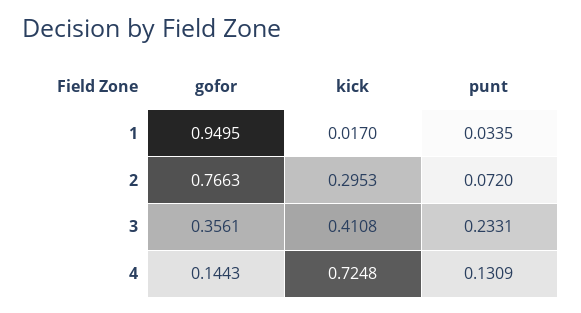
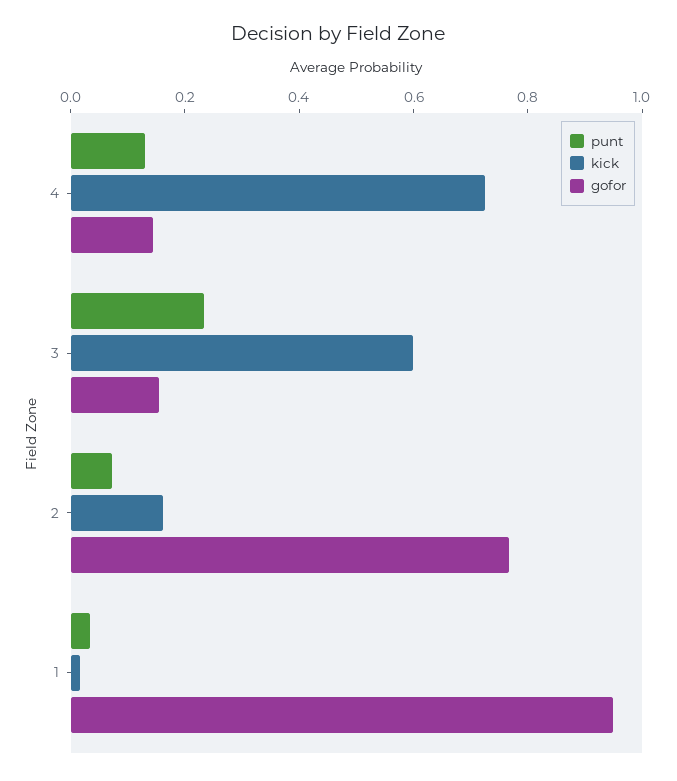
  {
    "gofor": {
      "1": 0.9495,
      "2": 0.7663,
-     "3": 0.3561,
+     "3": 0.15,
      "4": 0.1443
    },
    "kick": {
      "1": 0.017,
-     "2": 0.2953,
+     "2": 0.15,
-     "3": 0.4108,
+     "3": 0.6,
      "4": 0.7248
    },
    "punt": {
      "1": 0.0335,
      "2": 0.072,
      "3": 0.2331,
      "4": 0.1309
    }
  }

